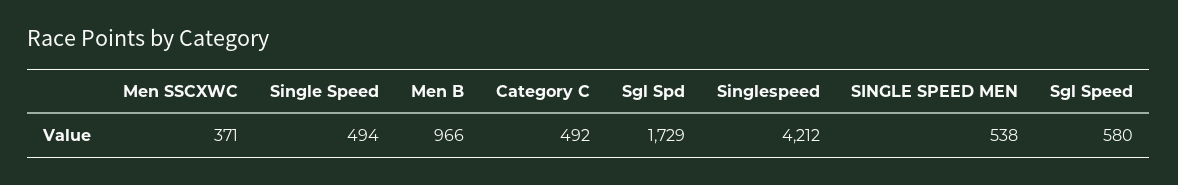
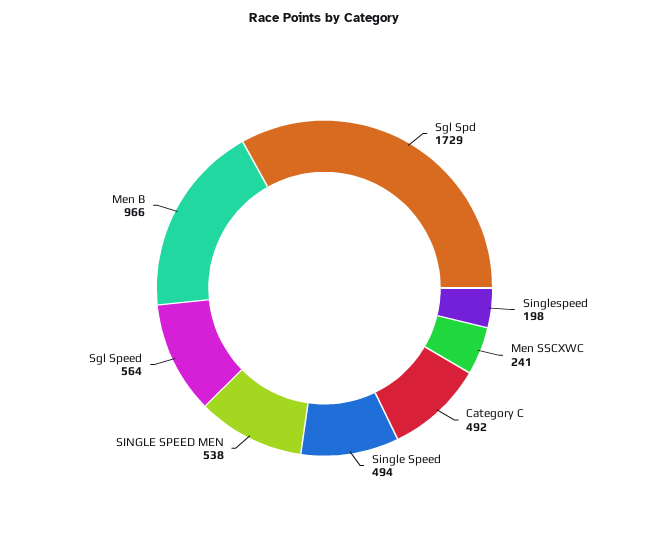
  {
-   "Men SSCXWC": 371,
+   "Men SSCXWC": 241,
    "Single Speed": 494,
    "Men B": 966,
    "Category C": 492,
    "Sgl Spd": 1729,
-   "Singlespeed": 4212,
+   "Singlespeed": 198,
    "SINGLE SPEED MEN": 538,
-   "Sgl Speed": 580
+   "Sgl Speed": 564
  }

